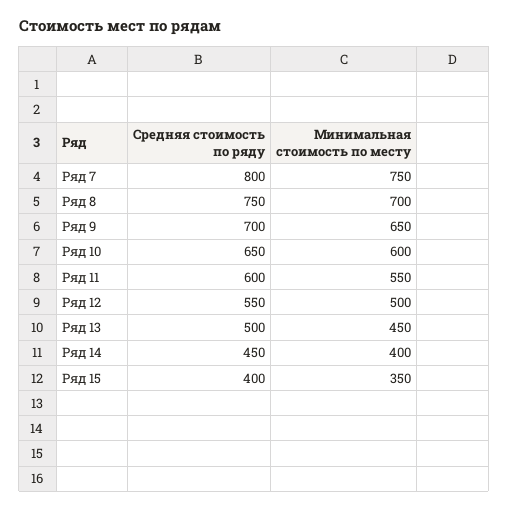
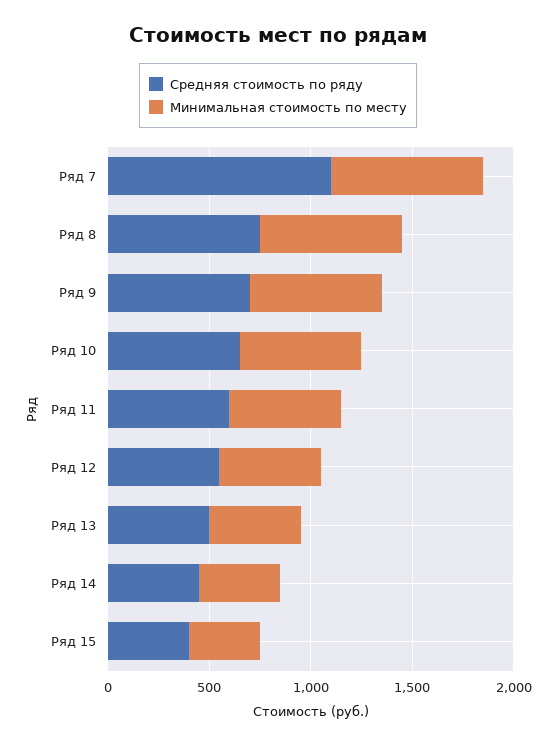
  {
    "Средняя стоимость по ряду": {
-     "Ряд 7": 800,
+     "Ряд 7": 1100,
      "Ряд 8": 750,
      "Ряд 9": 700,
      "Ряд 10": 650,
      "Ряд 11": 600,
      "Ряд 12": 550,
      "Ряд 13": 500,
      "Ряд 14": 450,
      "Ряд 15": 400
    },
    "Минимальная стоимость по месту": {
      "Ряд 7": 750,
      "Ряд 8": 700,
      "Ряд 9": 650,
      "Ряд 10": 600,
      "Ряд 11": 550,
      "Ряд 12": 500,
      "Ряд 13": 450,
      "Ряд 14": 400,
      "Ряд 15": 350
    }
  }

